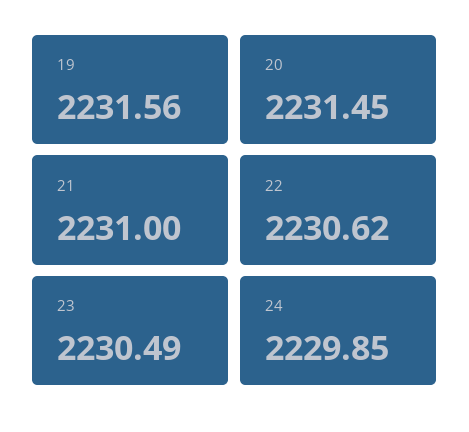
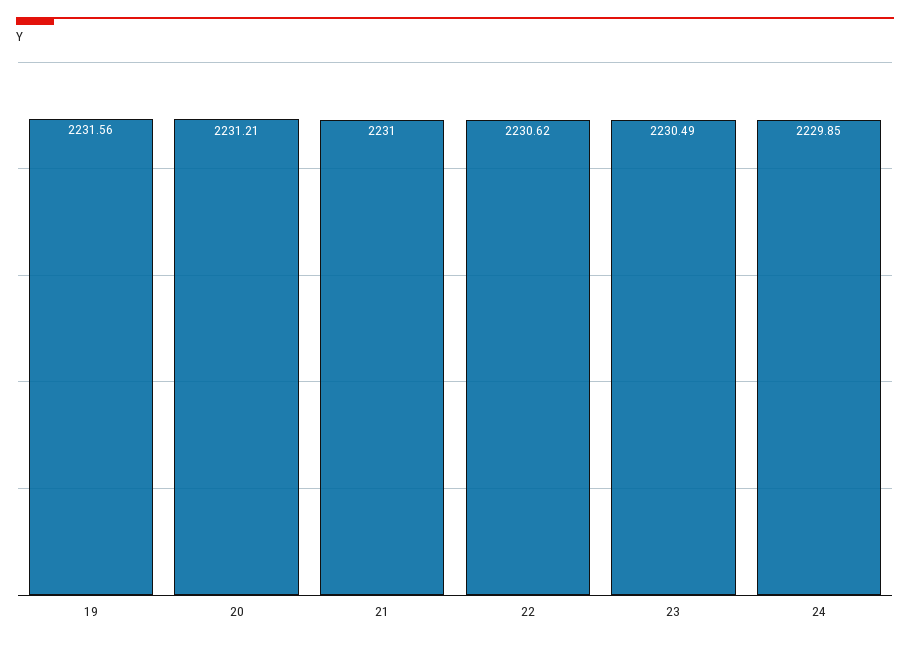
  {
    "19": 2231.56,
-   "20": 2231.45,
+   "20": 2231.21,
    "21": 2231,
    "22": 2230.62,
    "23": 2230.49,
    "24": 2229.85
  }

